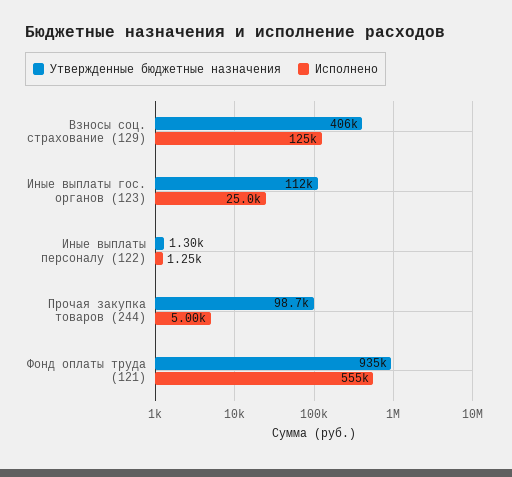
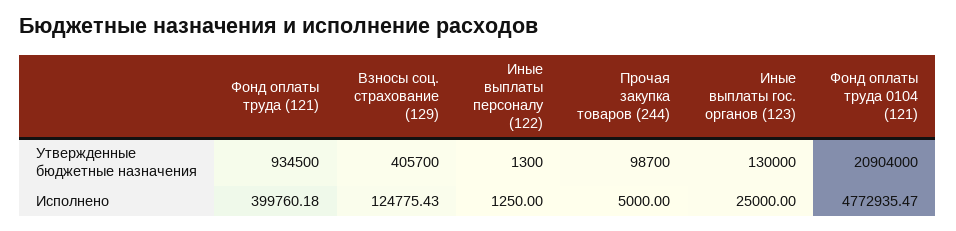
  {
    "Утвержденные бюджетные назначения": {
      "Взносы соц. страхование (129)": 405700,
-     "Иные выплаты гос. органов (123)": 112000,
+     "Иные выплаты гос. органов (123)": 130000,
      "Иные выплаты персоналу (122)": 1300,
      "Прочая закупка товаров (244)": 98700,
-     "Фонд оплаты труда (121)": 934500
+     "Фонд оплаты труда (121)": 934500,
+     "Фонд оплаты труда 0104 (121)": 20904000
    },
    "Исполнено": {
      "Взносы соц. страхование (129)": 124775.43,
      "Иные выплаты гос. органов (123)": 25000,
      "Иные выплаты персоналу (122)": 1250,
      "Прочая закупка товаров (244)": 5000,
-     "Фонд оплаты труда (121)": 555000
+     "Фонд оплаты труда (121)": 399760.18,
+     "Фонд оплаты труда 0104 (121)": 4772935.47
    }
  }

